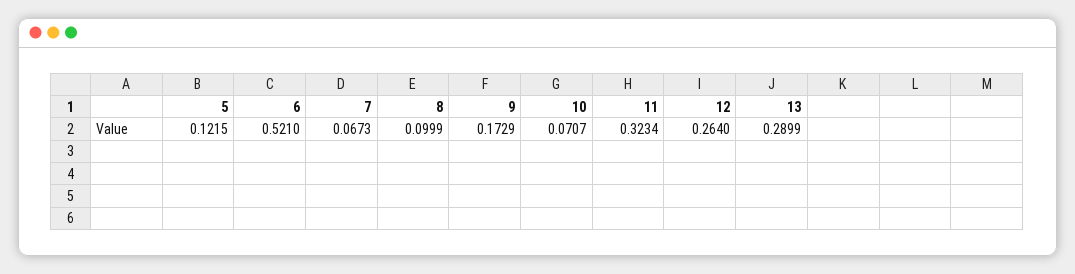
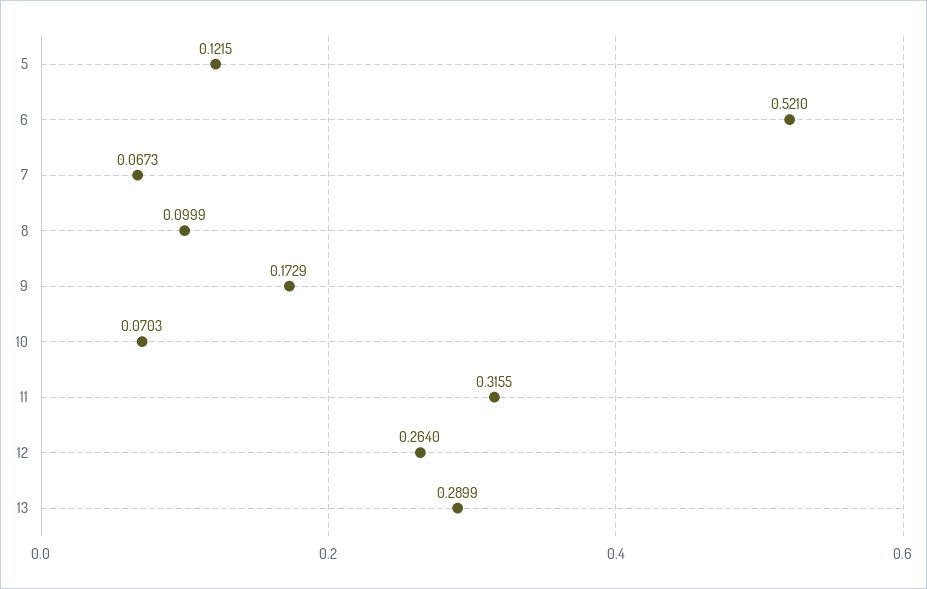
  {
    "5": 0.1215,
    "6": 0.521,
    "7": 0.0673,
    "8": 0.0999,
    "9": 0.1729,
-   "10": 0.0707,
+   "10": 0.0703,
-   "11": 0.3234,
+   "11": 0.3155,
    "12": 0.264,
    "13": 0.2899
  }

